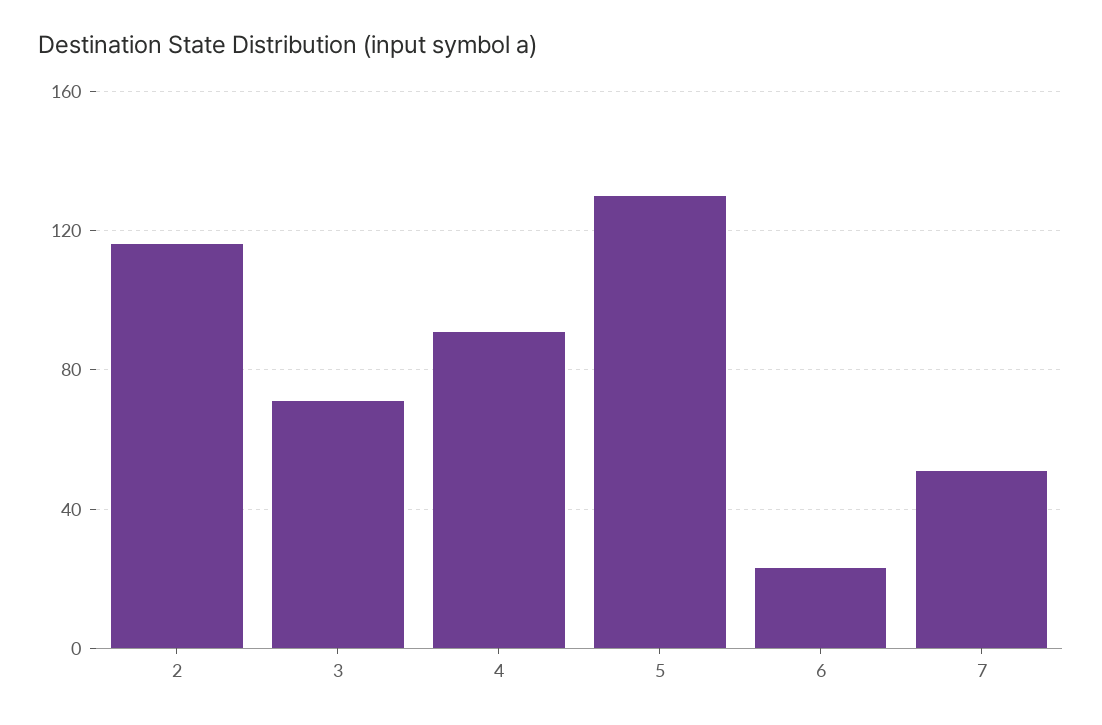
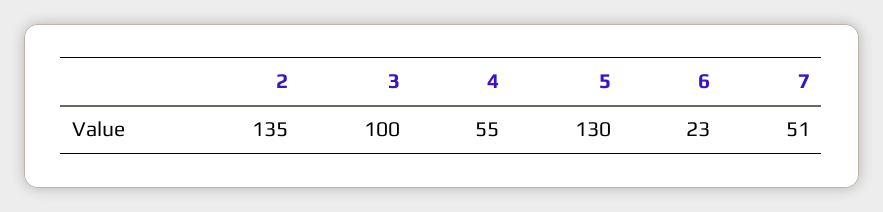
  {
-   "2": 115,
+   "2": 135,
-   "3": 70,
+   "3": 100,
-   "4": 90,
+   "4": 55,
    "5": 130,
    "6": 23,
    "7": 51
  }

